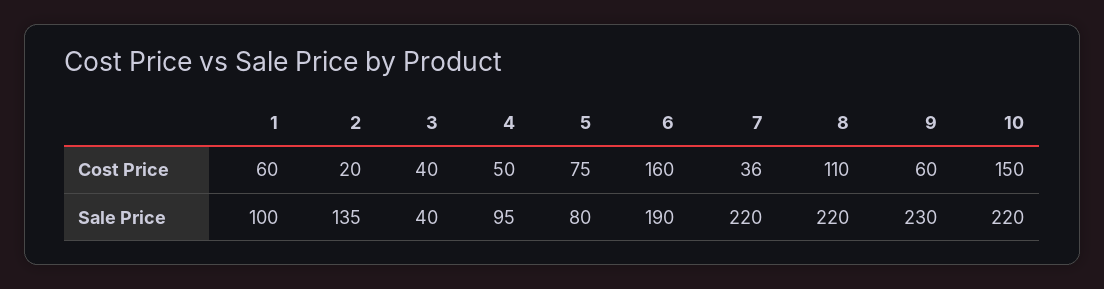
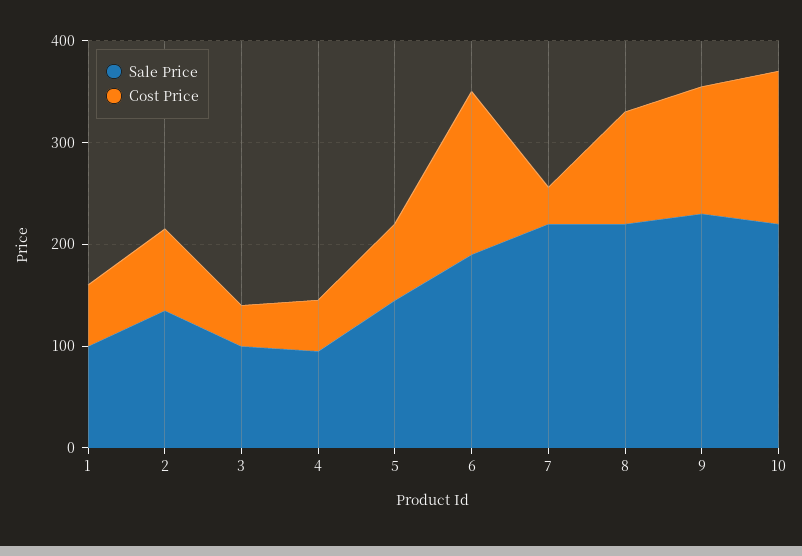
  {
    "Cost Price": {
      "1": 60,
-     "2": 20,
+     "2": 80,
      "3": 40,
      "4": 50,
      "5": 75,
      "6": 160,
      "7": 36,
      "8": 110,
-     "9": 60,
+     "9": 120,
      "10": 150
    },
    "Sale Price": {
      "1": 100,
      "2": 135,
-     "3": 40,
+     "3": 100,
      "4": 95,
-     "5": 80,
+     "5": 140,
      "6": 190,
      "7": 220,
      "8": 220,
      "9": 230,
      "10": 220
    }
  }

